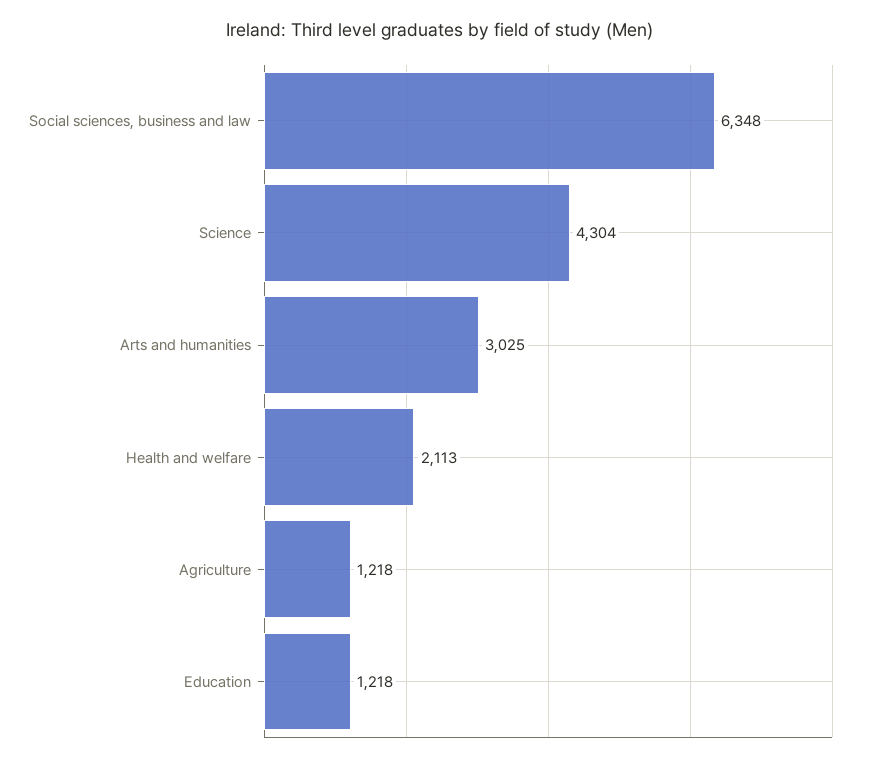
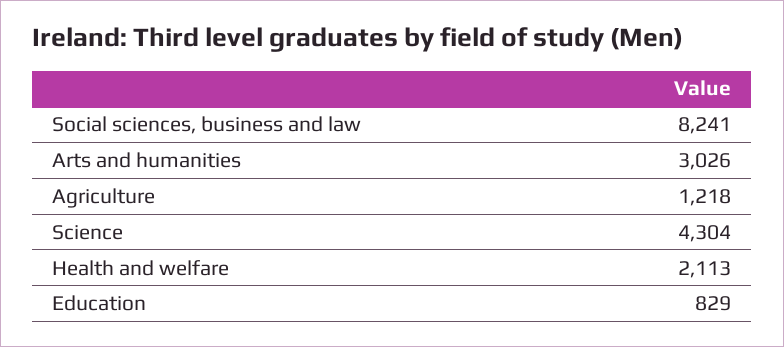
  {
-   "Social sciences, business and law": 6348,
+   "Social sciences, business and law": 8241,
    "Science": 4304,
-   "Arts and humanities": 3025,
+   "Arts and humanities": 3026,
    "Health and welfare": 2113,
    "Agriculture": 1218,
-   "Education": 1218
+   "Education": 829
  }

